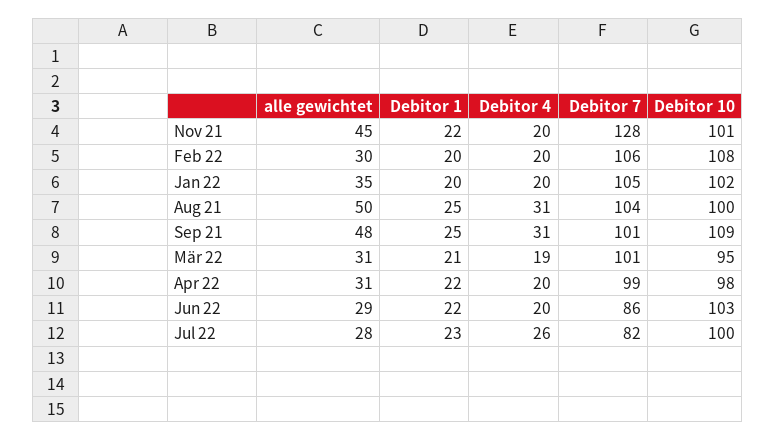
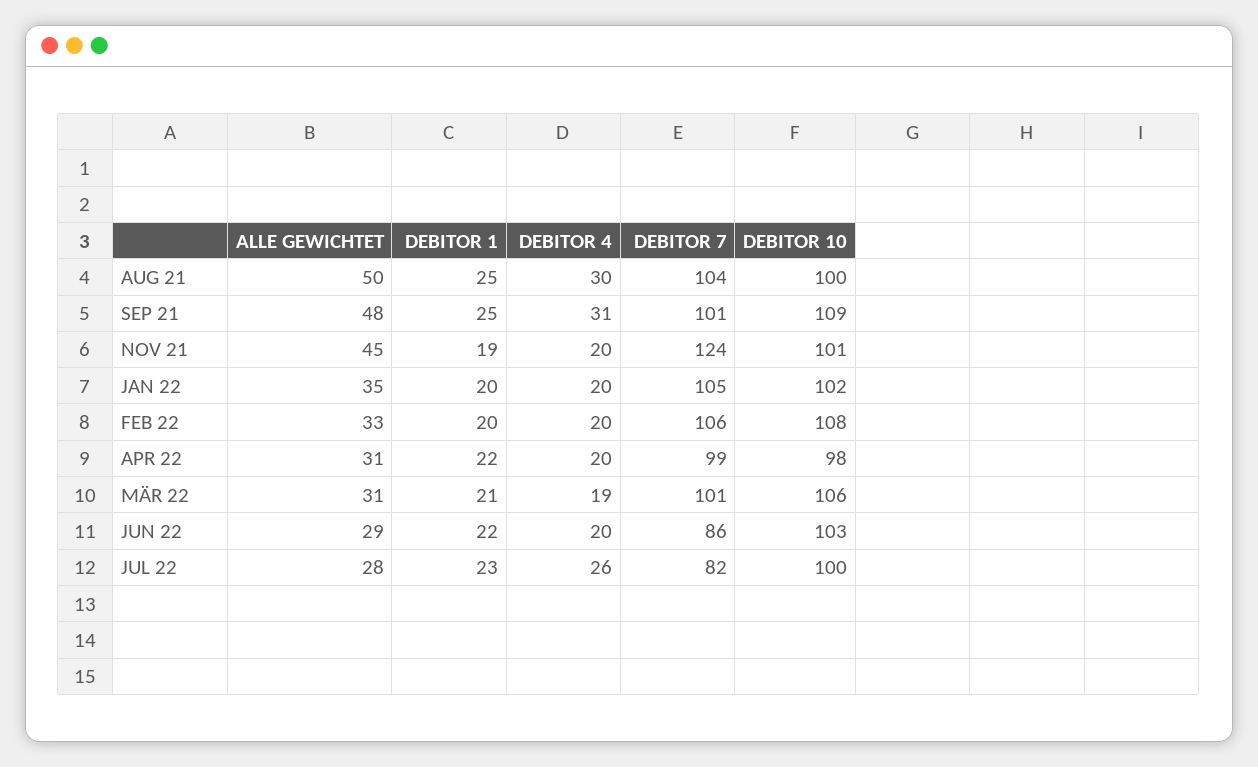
  {
    "alle gewichtet": {
      "Nov 21": 45,
-     "Feb 22": 30,
+     "Feb 22": 33,
      "Jan 22": 35,
      "Aug 21": 50,
      "Sep 21": 48,
      "Mär 22": 31,
      "Apr 22": 31,
      "Jun 22": 29,
      "Jul 22": 28
    },
    "Debitor 1": {
-     "Nov 21": 22,
+     "Nov 21": 19,
      "Feb 22": 20,
      "Jan 22": 20,
      "Aug 21": 25,
      "Sep 21": 25,
      "Mär 22": 21,
      "Apr 22": 22,
      "Jun 22": 22,
      "Jul 22": 23
    },
    "Debitor 4": {
      "Nov 21": 20,
      "Feb 22": 20,
      "Jan 22": 20,
-     "Aug 21": 31,
+     "Aug 21": 30,
      "Sep 21": 31,
      "Mär 22": 19,
      "Apr 22": 20,
      "Jun 22": 20,
      "Jul 22": 26
    },
    "Debitor 7": {
-     "Nov 21": 128,
+     "Nov 21": 124,
      "Feb 22": 106,
      "Jan 22": 105,
      "Aug 21": 104,
      "Sep 21": 101,
      "Mär 22": 101,
      "Apr 22": 99,
      "Jun 22": 86,
      "Jul 22": 82
    },
    "Debitor 10": {
      "Nov 21": 101,
      "Feb 22": 108,
      "Jan 22": 102,
      "Aug 21": 100,
      "Sep 21": 109,
-     "Mär 22": 95,
+     "Mär 22": 106,
      "Apr 22": 98,
      "Jun 22": 103,
      "Jul 22": 100
    }
  }

